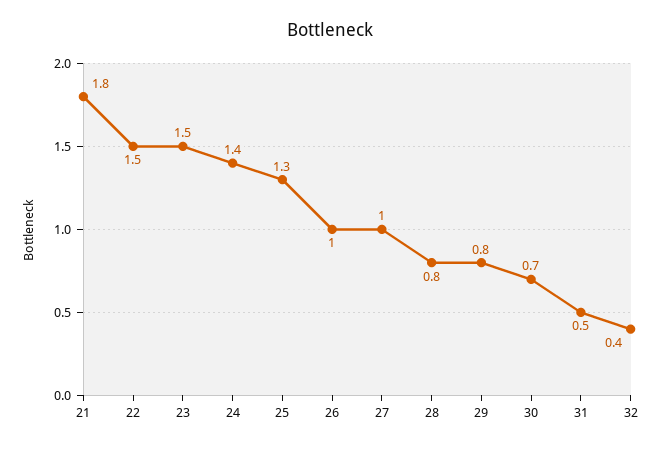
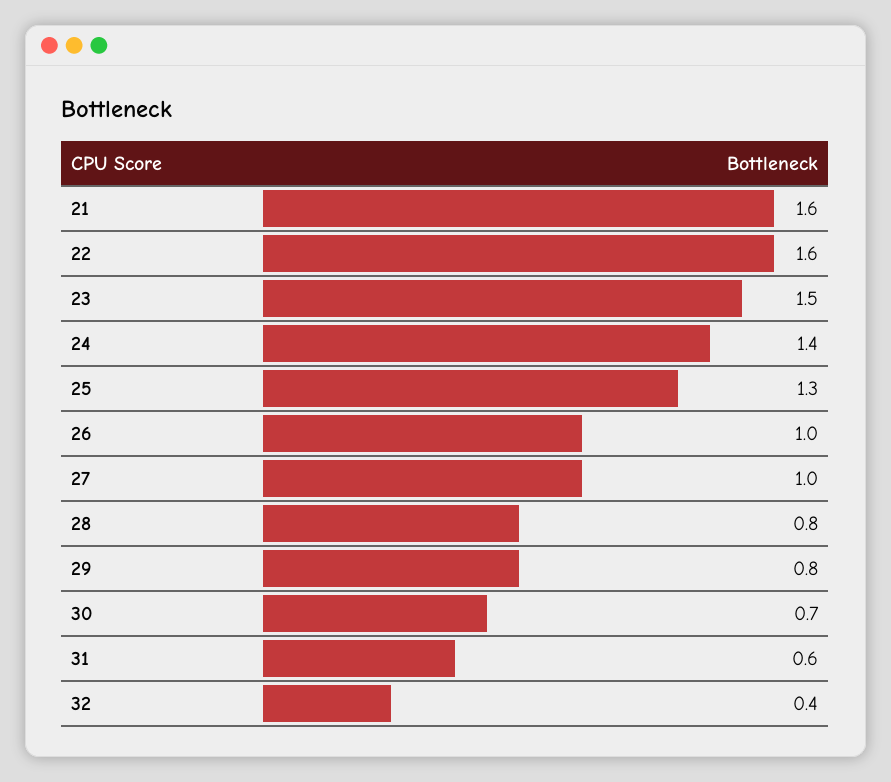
  {
-   "21": 1.8,
+   "21": 1.6,
-   "22": 1.5,
+   "22": 1.6,
    "23": 1.5,
    "24": 1.4,
    "25": 1.3,
    "26": 1,
    "27": 1,
    "28": 0.8,
    "29": 0.8,
    "30": 0.7,
-   "31": 0.5,
+   "31": 0.6,
    "32": 0.4
  }

